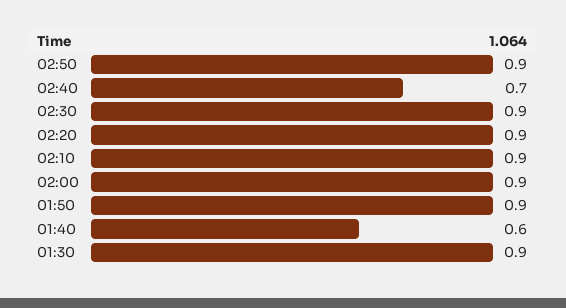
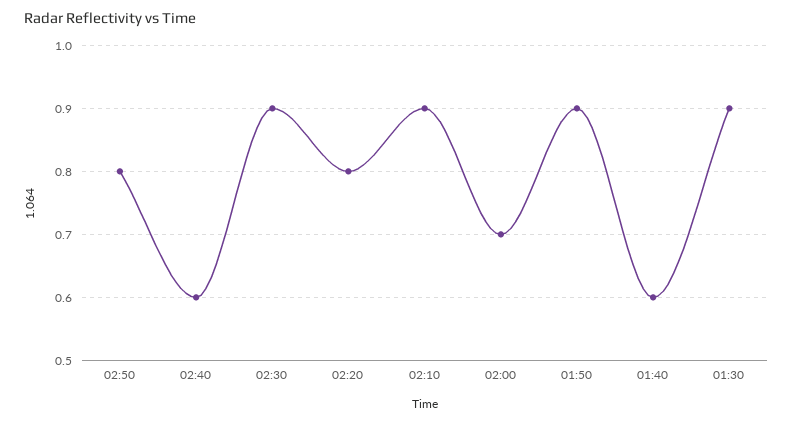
  {
-   "02:50": 0.9,
+   "02:50": 0.8,
-   "02:40": 0.7,
+   "02:40": 0.6,
    "02:30": 0.9,
-   "02:20": 0.9,
+   "02:20": 0.8,
    "02:10": 0.9,
-   "02:00": 0.9,
+   "02:00": 0.7,
    "01:50": 0.9,
    "01:40": 0.6,
    "01:30": 0.9
  }

